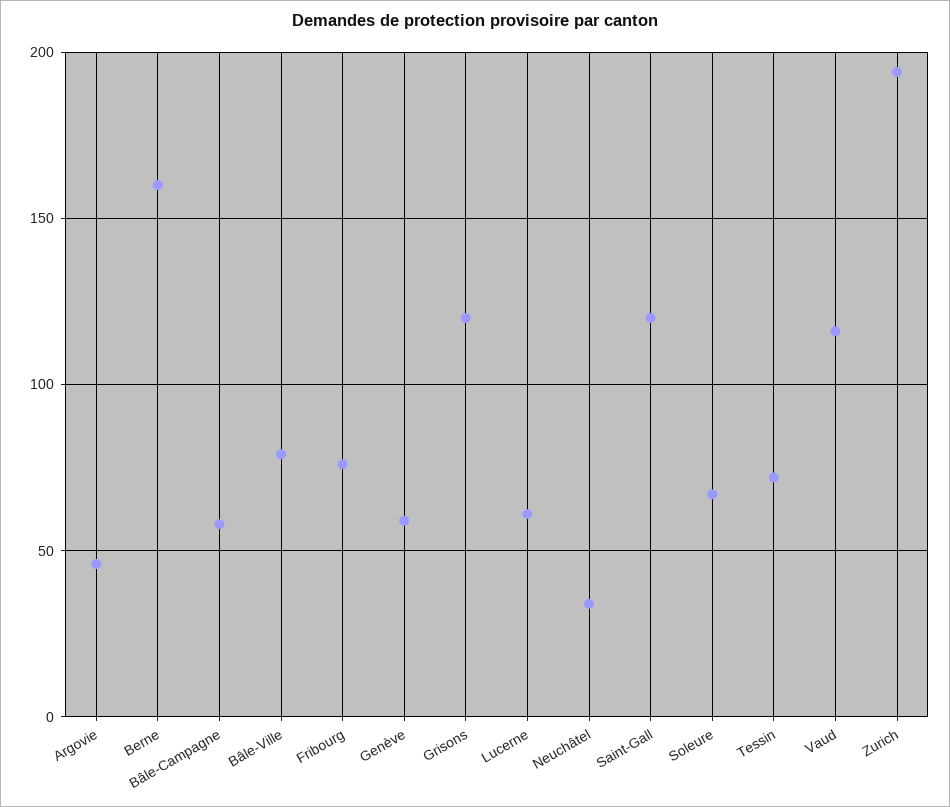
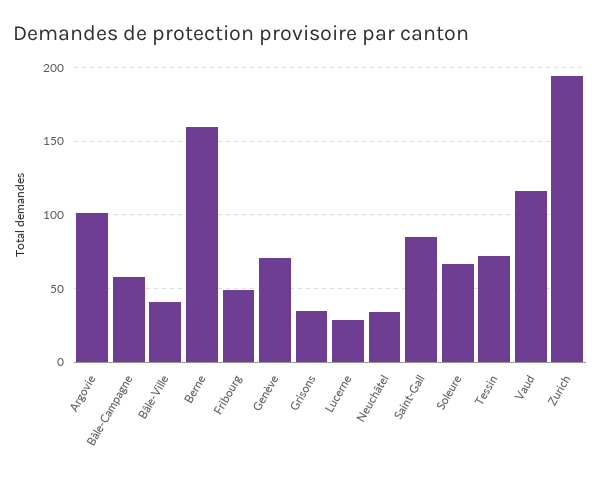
  {
-   "Argovie": 45,
+   "Argovie": 100,
    "Berne": 160,
    "Bâle-Campagne": 60,
-   "Bâle-Ville": 80,
+   "Bâle-Ville": 40,
-   "Fribourg": 75,
+   "Fribourg": 50,
-   "Genève": 60,
+   "Genève": 70,
-   "Grisons": 120,
+   "Grisons": 35,
-   "Lucerne": 60,
+   "Lucerne": 30,
    "Neuchâtel": 35,
-   "Saint-Gall": 120,
+   "Saint-Gall": 85,
    "Soleure": 65,
    "Tessin": 70,
    "Vaud": 115,
    "Zurich": 195
  }

